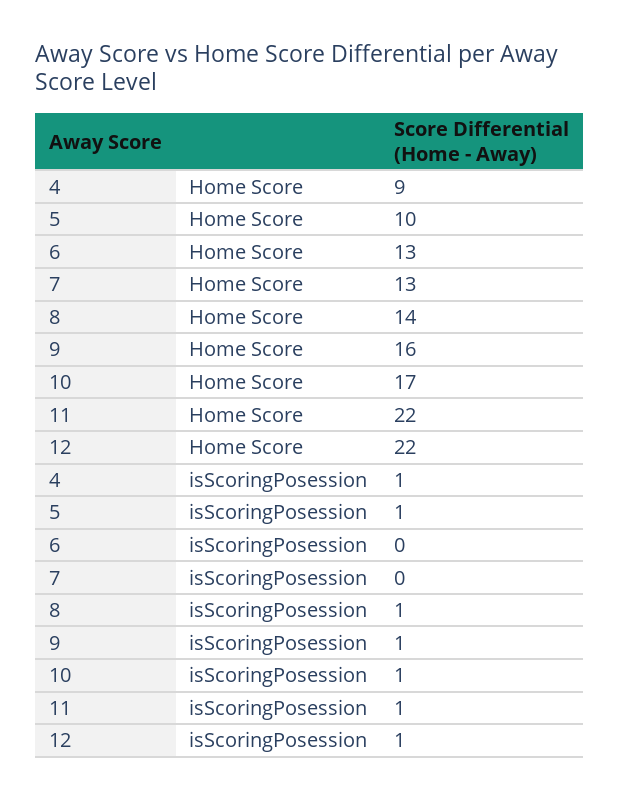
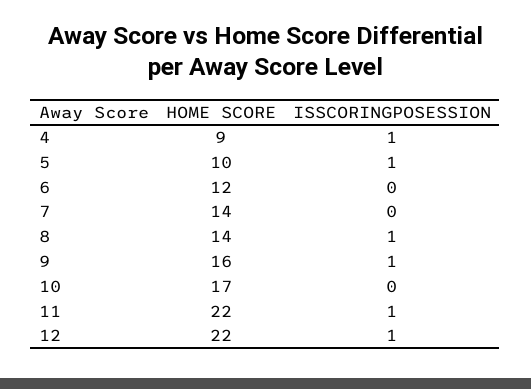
  {
    "4": {
      "Home Score": 9,
      "isScoringPosession": 1
    },
    "5": {
      "Home Score": 10,
      "isScoringPosession": 1
    },
    "6": {
-     "Home Score": 13,
+     "Home Score": 12,
      "isScoringPosession": 0
    },
    "7": {
-     "Home Score": 13,
+     "Home Score": 14,
      "isScoringPosession": 0
    },
    "8": {
      "Home Score": 14,
      "isScoringPosession": 1
    },
    "9": {
      "Home Score": 16,
      "isScoringPosession": 1
    },
    "10": {
      "Home Score": 17,
-     "isScoringPosession": 1
+     "isScoringPosession": 0
    },
    "11": {
      "Home Score": 22,
      "isScoringPosession": 1
    },
    "12": {
      "Home Score": 22,
      "isScoringPosession": 1
    }
  }

